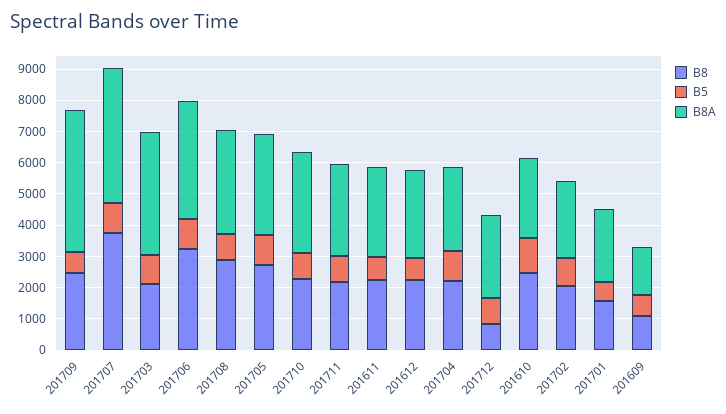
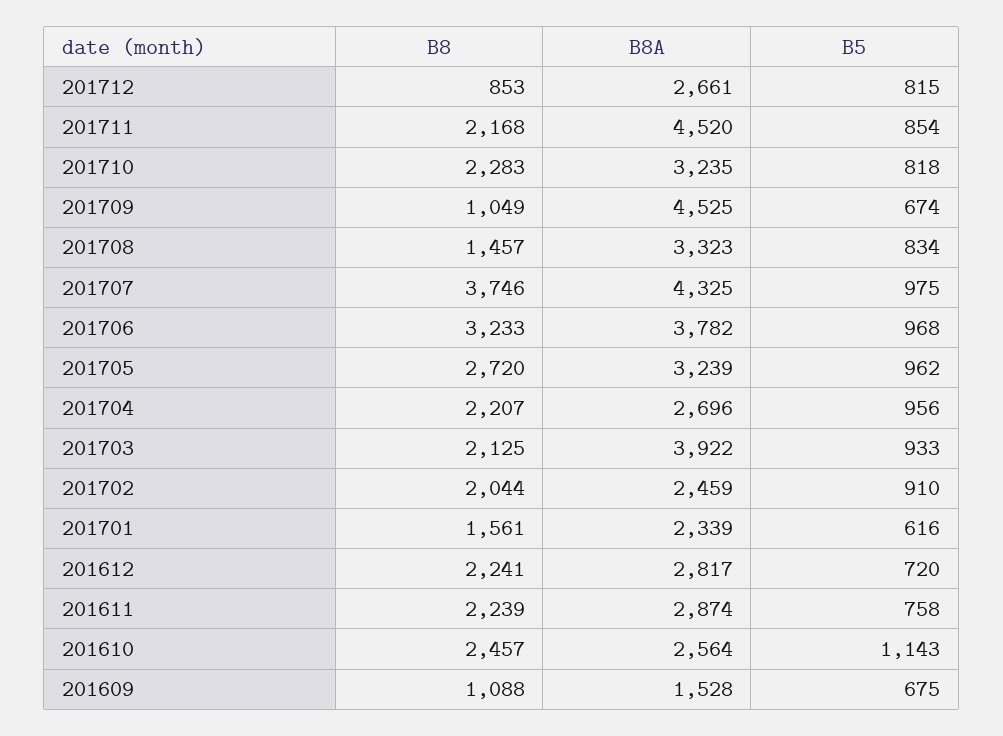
  {
    "B8": {
-     "201709": 2500,
+     "201709": 1049,
      "201707": 3746,
      "201703": 2125,
      "201706": 3233,
-     "201708": 3000,
+     "201708": 1457,
      "201705": 2720,
      "201710": 2283,
      "201711": 2168,
      "201611": 2239,
      "201612": 2241,
      "201704": 2207,
      "201712": 853,
      "201610": 2457,
      "201702": 2044,
      "201701": 1561,
      "201609": 1088
    },
    "B5": {
      "201709": 674,
      "201707": 975,
      "201703": 933,
      "201706": 968,
      "201708": 834,
      "201705": 962,
      "201710": 818,
      "201711": 854,
      "201611": 758,
      "201612": 720,
      "201704": 956,
      "201712": 815,
      "201610": 1143,
      "201702": 910,
      "201701": 616,
      "201609": 675
    },
    "B8A": {
      "201709": 4525,
      "201707": 4325,
      "201703": 3922,
      "201706": 3782,
      "201708": 3323,
      "201705": 3239,
      "201710": 3235,
-     "201711": 3000,
+     "201711": 4520,
      "201611": 2874,
      "201612": 2817,
      "201704": 2696,
      "201712": 2661,
      "201610": 2564,
      "201702": 2459,
      "201701": 2339,
      "201609": 1528
    }
  }

